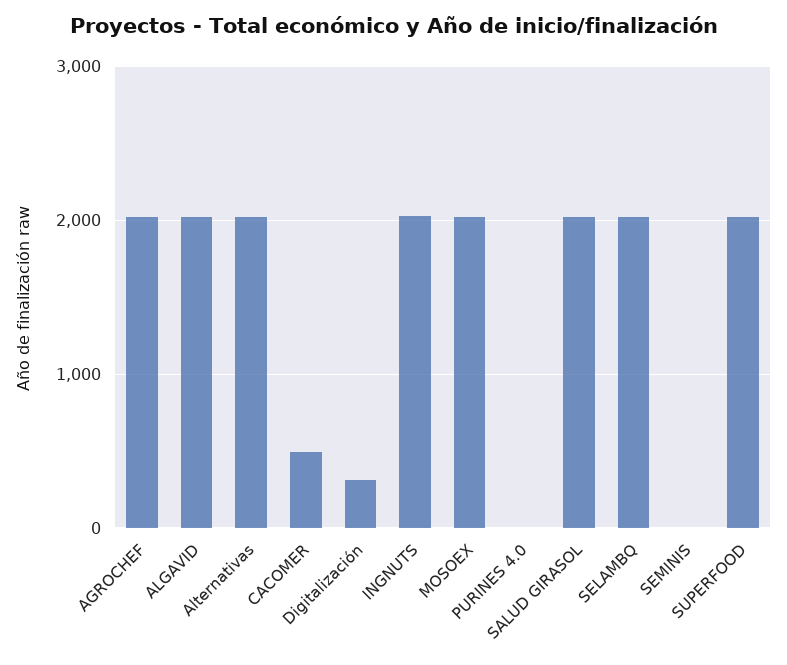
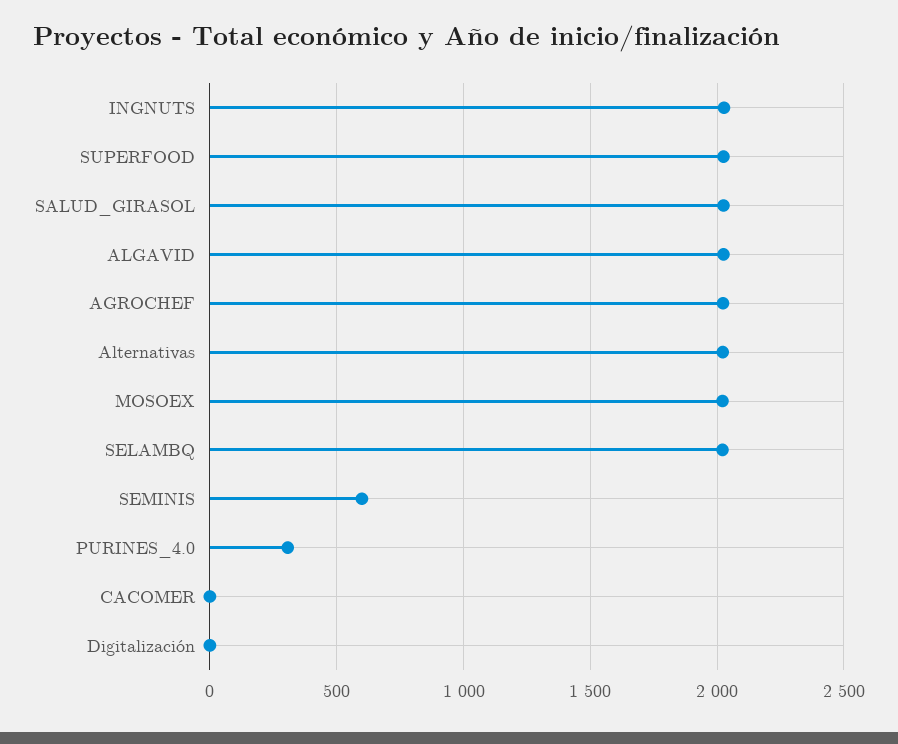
  {
    "AGROCHEF": 2000,
    "ALGAVID": 2050,
    "Alternativas": 2000,
-   "CACOMER": 500,
+   "CACOMER": 0,
-   "Digitalización": 300,
+   "Digitalización": 0,
    "INGNUTS": 2050,
    "MOSOEX": 2000,
-   "PURINES 4.0": 0,
+   "PURINES 4.0": 300,
    "SALUD GIRASOL": 2050,
    "SELAMBQ": 2000,
-   "SEMINIS": 0,
+   "SEMINIS": 600,
    "SUPERFOOD": 2050
  }

